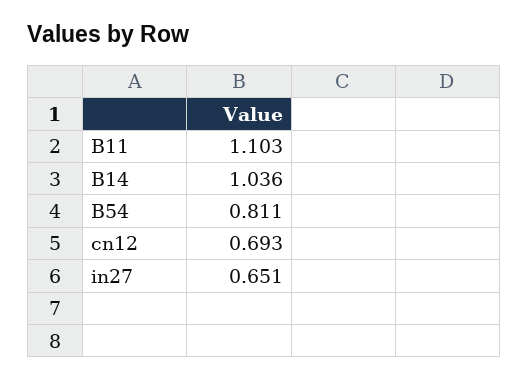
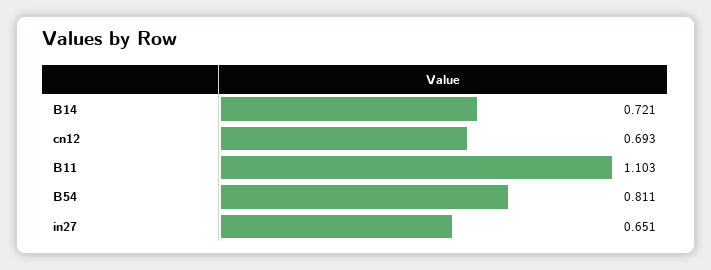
  {
    "B11": 1.103,
-   "B14": 1.036,
+   "B14": 0.721,
    "B54": 0.811,
    "cn12": 0.693,
    "in27": 0.651
  }

